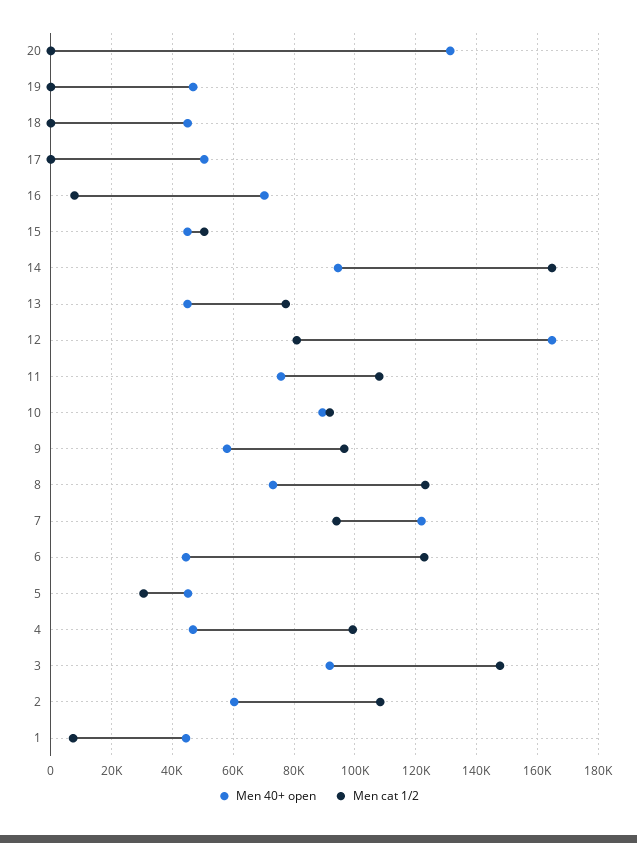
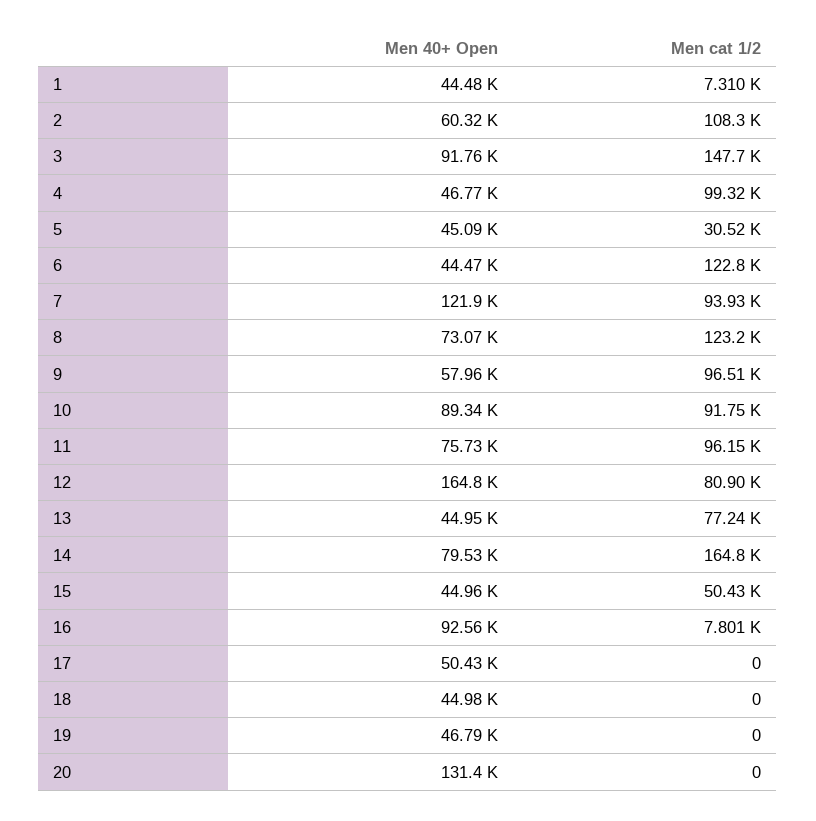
  {
    "Men 40+ open": {
      "20": 131400,
      "19": 46790,
      "18": 44980,
      "17": 50430,
-     "16": 70000,
+     "16": 92560,
      "15": 44960,
-     "14": 94000,
+     "14": 79530,
      "13": 44950,
      "12": 164800,
      "11": 75730,
      "10": 89340,
      "9": 57960,
      "8": 73070,
      "7": 121900,
      "6": 44470,
      "5": 45090,
      "4": 46770,
      "3": 91760,
      "2": 60320,
      "1": 44480
    },
    "Men cat 1/2": {
      "20": 0,
      "19": 0,
      "18": 0,
      "17": 0,
      "16": 7801,
      "15": 50430,
      "14": 164800,
      "13": 77240,
      "12": 80900,
-     "11": 108000,
+     "11": 96150,
      "10": 91750,
      "9": 96510,
      "8": 123200,
      "7": 93930,
      "6": 122800,
      "5": 30520,
      "4": 99320,
      "3": 147700,
      "2": 108300,
      "1": 7310
    }
  }

